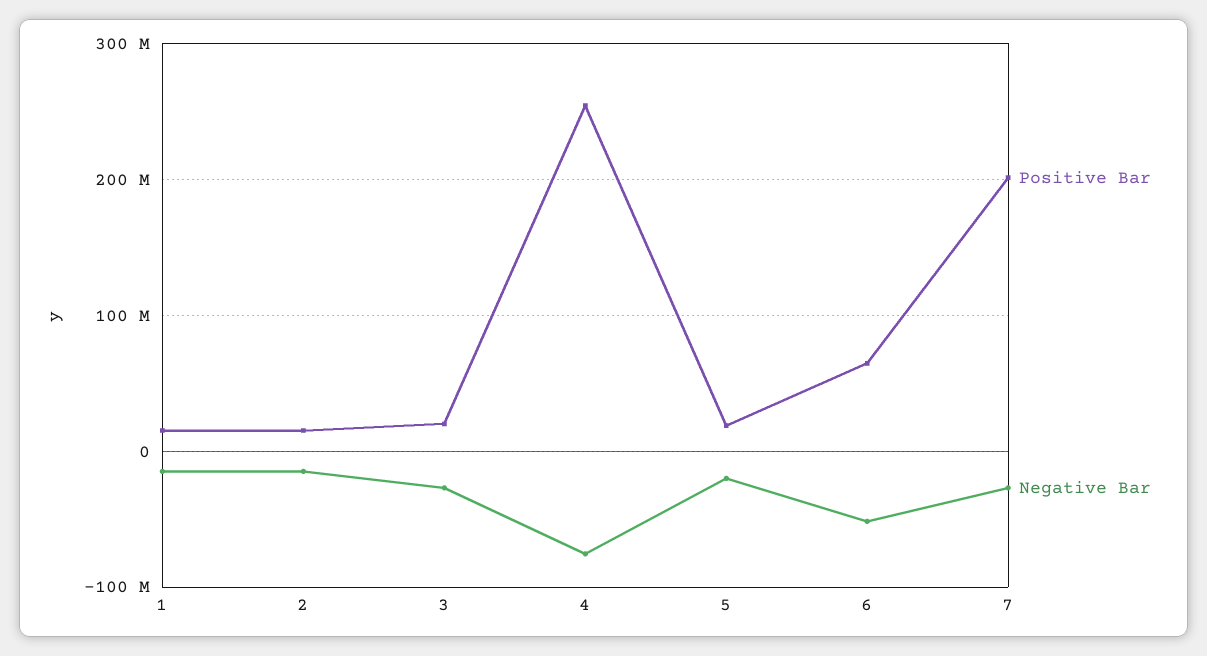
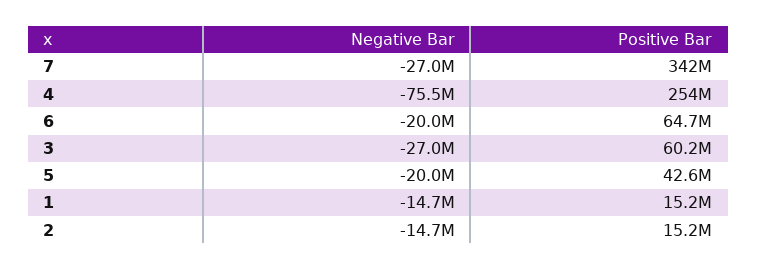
  {
    "Positive Bar": {
      "1": 15200000,
      "2": 15200000,
-     "3": 20000000,
+     "3": 60200000,
      "4": 254000000,
-     "5": 20000000,
+     "5": 42600000,
      "6": 64700000,
-     "7": 200000000
+     "7": 342000000
    },
    "Negative Bar": {
      "1": -14700000,
      "2": -14700000,
      "3": -27000000,
      "4": -75500000,
      "5": -20000000,
-     "6": -50000000,
+     "6": -20000000,
      "7": -27000000
    }
  }

